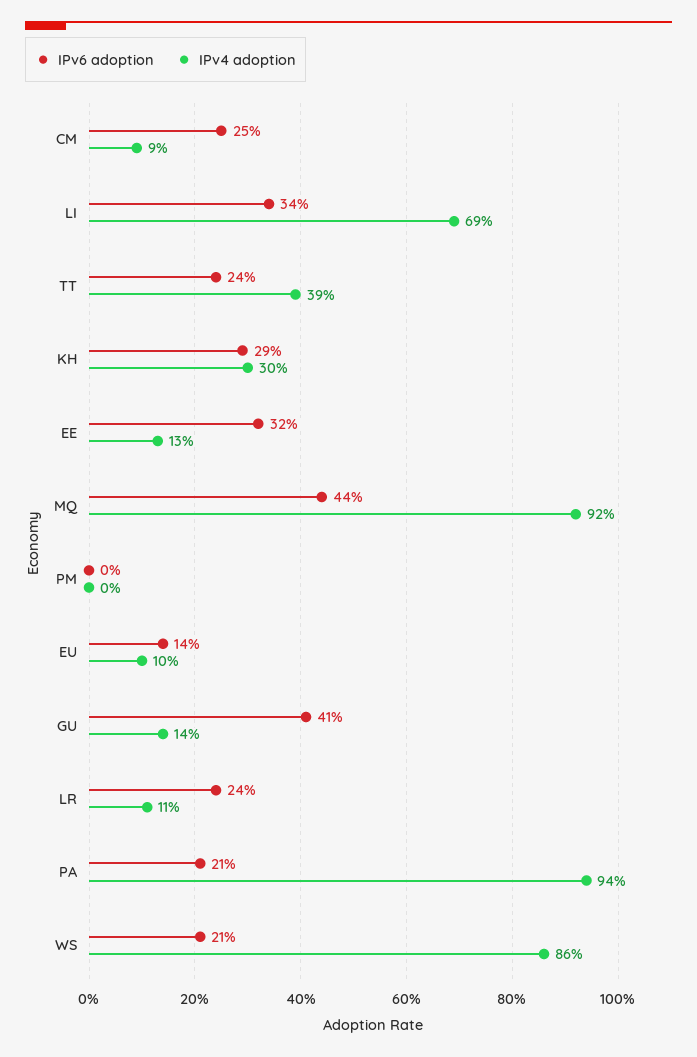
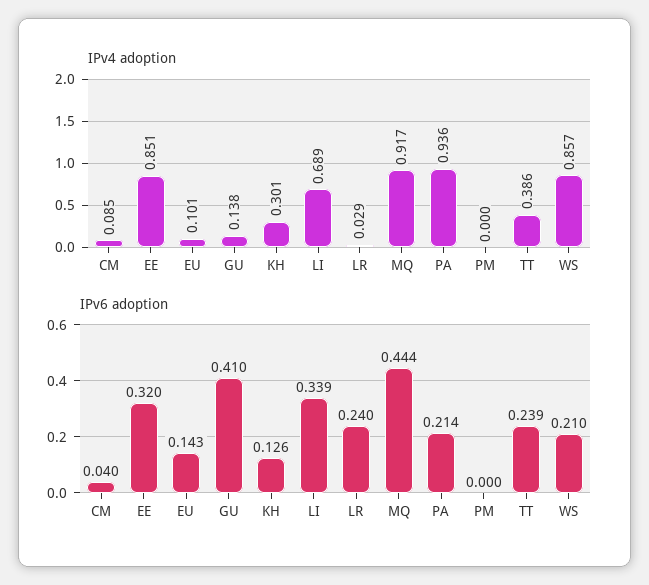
  {
    "IPv6 adoption": {
-     "CM": 0.25,
+     "CM": 0.04,
      "LI": 0.339,
      "TT": 0.239,
-     "KH": 0.29,
+     "KH": 0.126,
      "EE": 0.32,
      "MQ": 0.444,
      "PM": 0,
      "EU": 0.143,
      "GU": 0.41,
      "LR": 0.24,
      "PA": 0.214,
      "WS": 0.21
    },
    "IPv4 adoption": {
      "CM": 0.085,
      "LI": 0.689,
      "TT": 0.386,
      "KH": 0.301,
-     "EE": 0.13,
+     "EE": 0.851,
      "MQ": 0.917,
      "PM": 0,
      "EU": 0.101,
      "GU": 0.138,
-     "LR": 0.11,
+     "LR": 0.029,
      "PA": 0.936,
      "WS": 0.857
    }
  }

